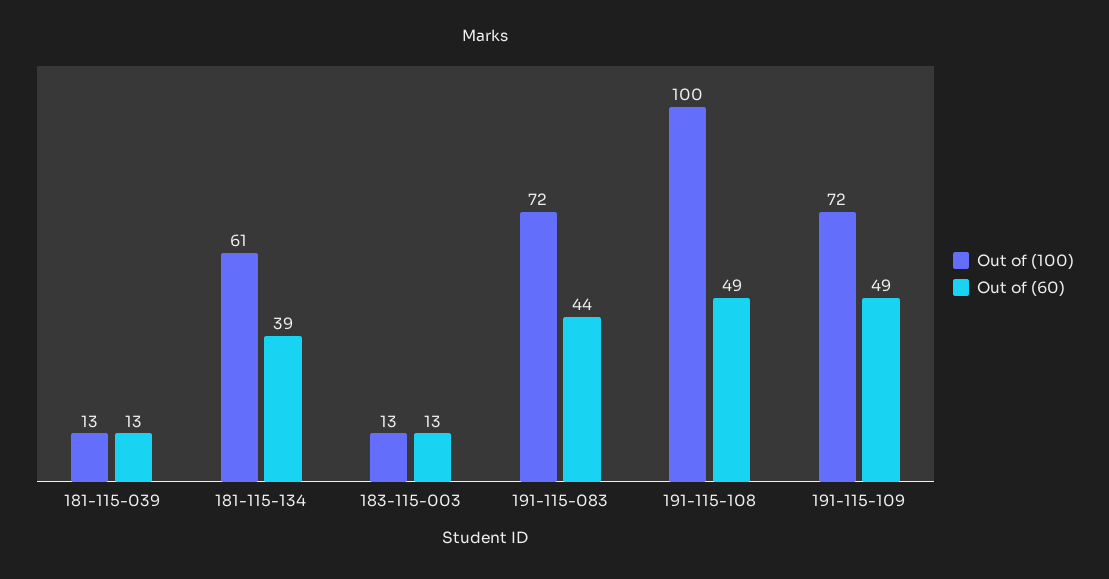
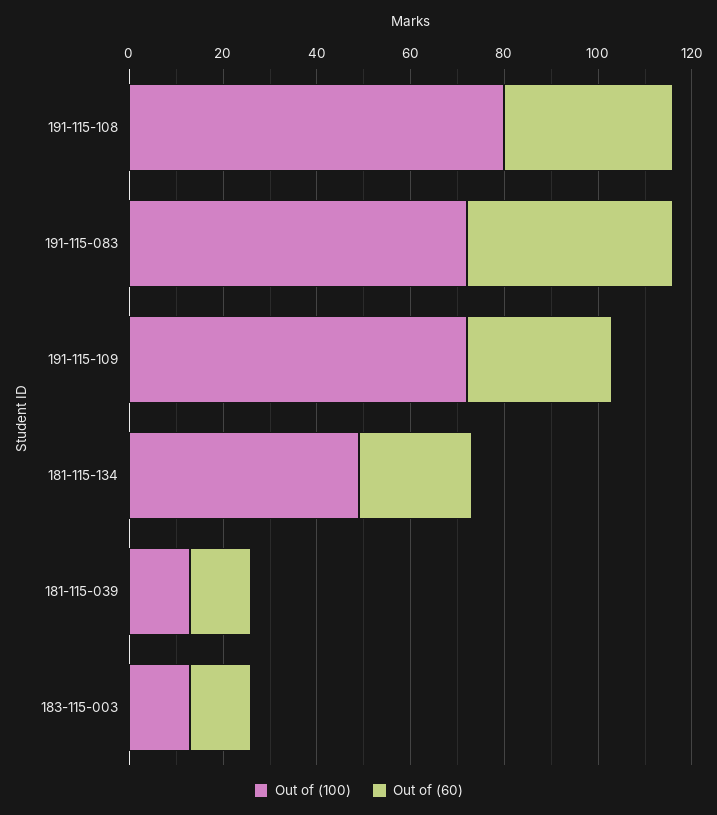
  {
    "Out of (100)": {
      "181-115-039": 13,
-     "181-115-134": 61,
+     "181-115-134": 50,
      "183-115-003": 13,
      "191-115-083": 72,
-     "191-115-108": 100,
+     "191-115-108": 80,
      "191-115-109": 72
    },
    "Out of (60)": {
      "181-115-039": 13,
-     "181-115-134": 39,
+     "181-115-134": 25,
      "183-115-003": 13,
      "191-115-083": 44,
-     "191-115-108": 49,
+     "191-115-108": 35,
-     "191-115-109": 49
+     "191-115-109": 30
    }
  }

